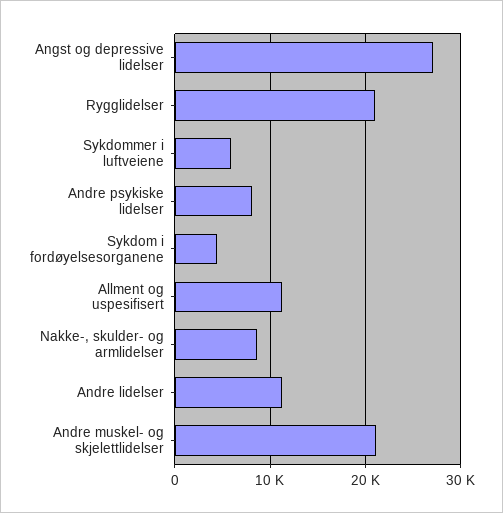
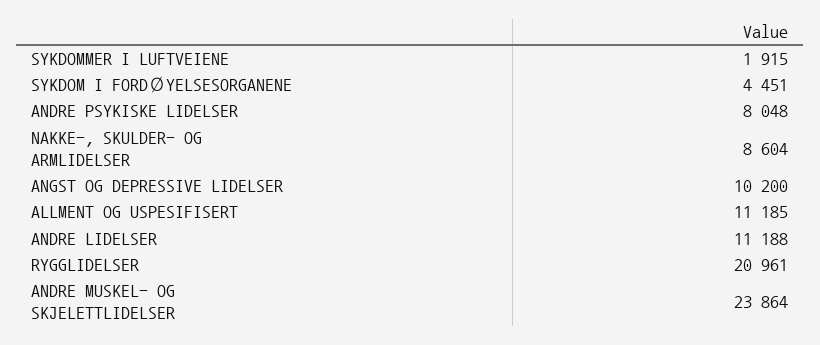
  {
-   "Angst og depressive lidelser": 27000,
+   "Angst og depressive lidelser": 10200,
    "Rygglidelser": 20961,
-   "Sykdommer i luftveiene": 6000,
+   "Sykdommer i luftveiene": 1915,
    "Andre psykiske lidelser": 8048,
    "Sykdom i fordøyelsesorganene": 4451,
    "Allment og uspesifisert": 11185,
    "Nakke-, skulder- og armlidelser": 8604,
    "Andre lidelser": 11188,
-   "Andre muskel- og skjelettlidelser": 21000
+   "Andre muskel- og skjelettlidelser": 23864
  }

